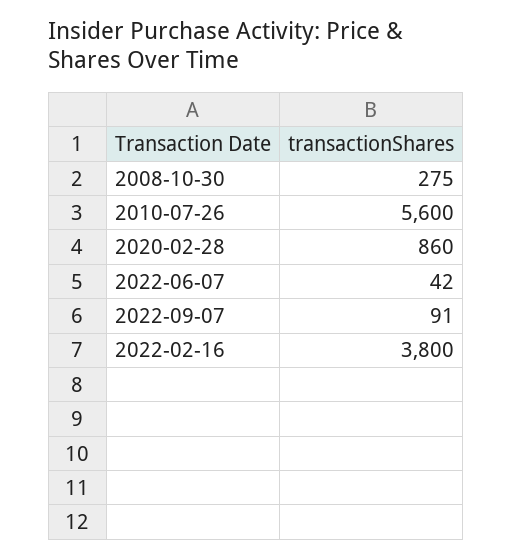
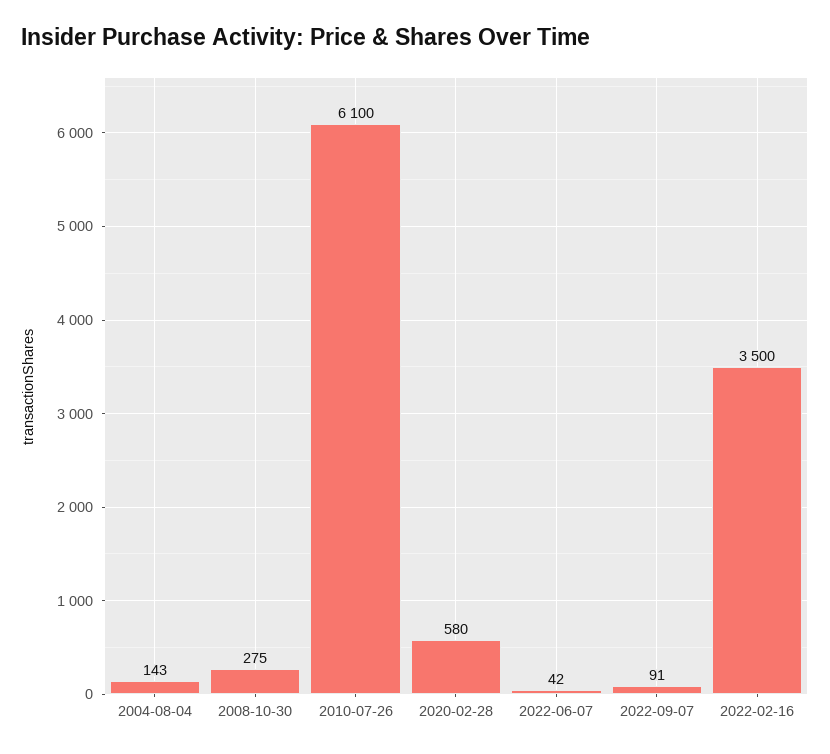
  {
    "2008-10-30": 275,
-   "2010-07-26": 5600,
+   "2010-07-26": 6100,
-   "2020-02-28": 860,
+   "2020-02-28": 580,
    "2022-06-07": 42,
    "2022-09-07": 91,
-   "2022-02-16": 3800
+   "2022-02-16": 3500,
+   "2004-08-04": 143
  }

